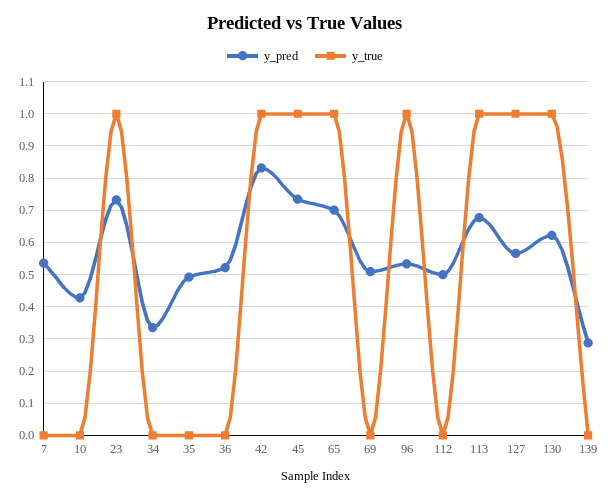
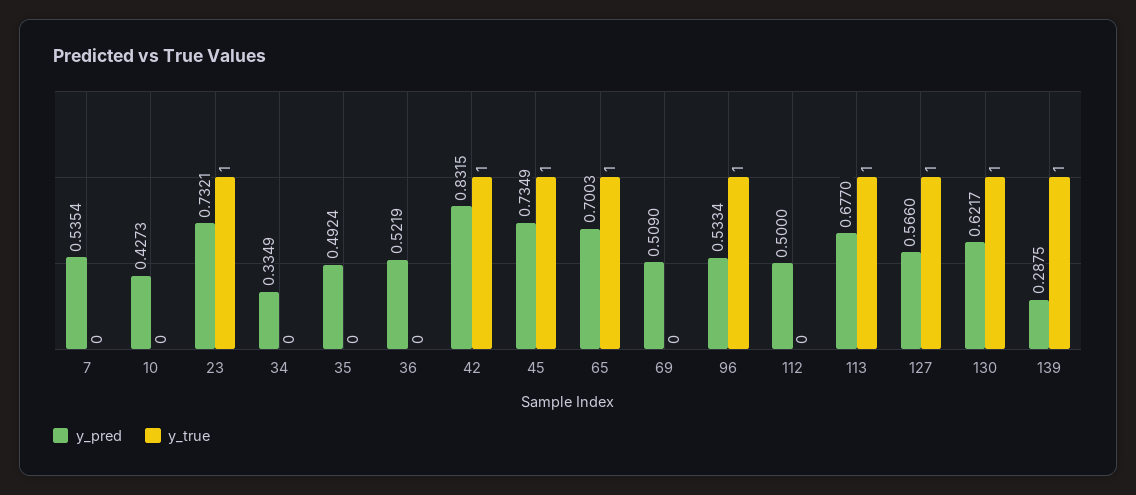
  {
    "y_pred": {
      "7": 0.5354,
      "10": 0.4273,
      "23": 0.7321,
      "34": 0.3349,
      "35": 0.4924,
      "36": 0.5219,
      "42": 0.8315,
      "45": 0.7349,
      "65": 0.7003,
      "69": 0.509,
      "96": 0.5334,
      "112": 0.5,
      "113": 0.677,
      "127": 0.566,
      "130": 0.6217,
      "139": 0.2875
    },
    "y_true": {
      "7": 0,
      "10": 0,
      "23": 1,
      "34": 0,
      "35": 0,
      "36": 0,
      "42": 1,
      "45": 1,
      "65": 1,
      "69": 0,
      "96": 1,
      "112": 0,
      "113": 1,
      "127": 1,
      "130": 1,
-     "139": 0
+     "139": 1
    }
  }

